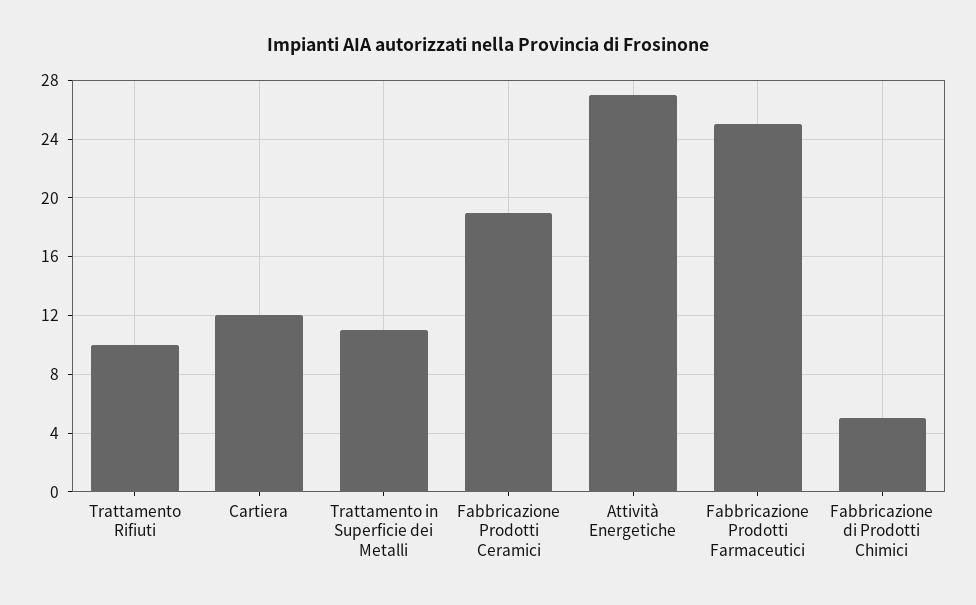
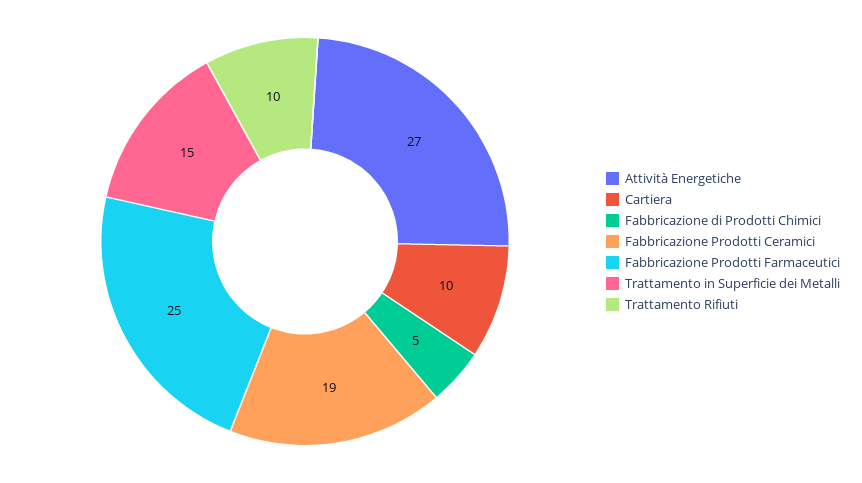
  {
    "Trattamento Rifiuti": 10,
-   "Cartiera": 12,
+   "Cartiera": 10,
-   "Trattamento in Superficie dei Metalli": 11,
+   "Trattamento in Superficie dei Metalli": 15,
    "Fabbricazione Prodotti Ceramici": 19,
    "Attività Energetiche": 27,
    "Fabbricazione Prodotti Farmaceutici": 25,
    "Fabbricazione di Prodotti Chimici": 5
  }

